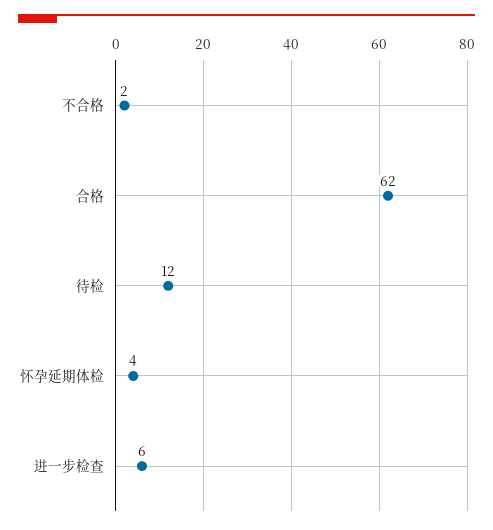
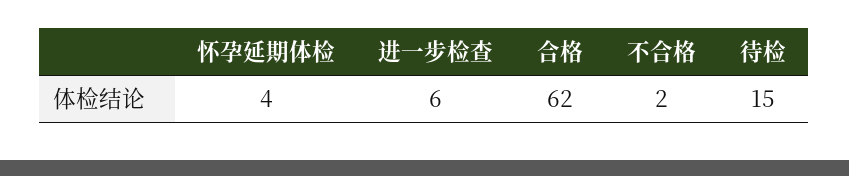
  {
    "不合格": 2,
    "合格": 62,
-   "待检": 12,
+   "待检": 15,
    "怀孕延期体检": 4,
    "进一步检查": 6
  }

